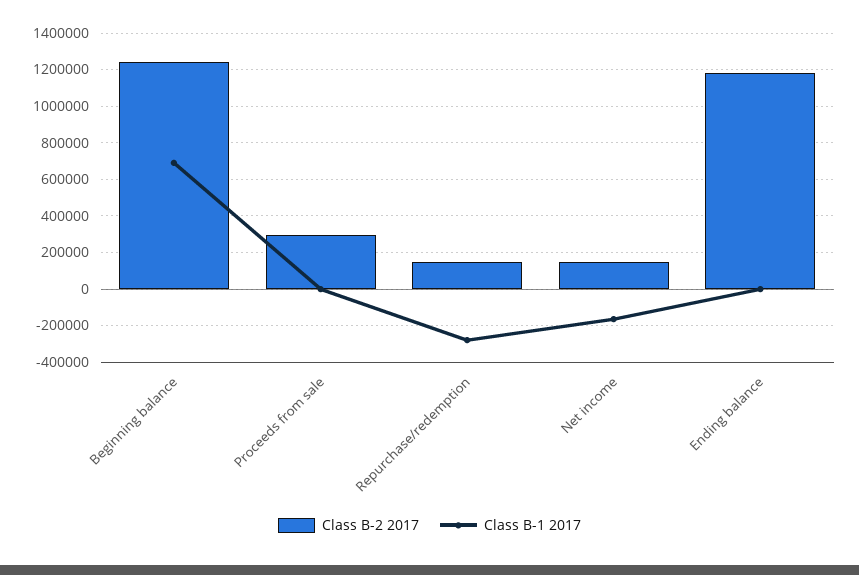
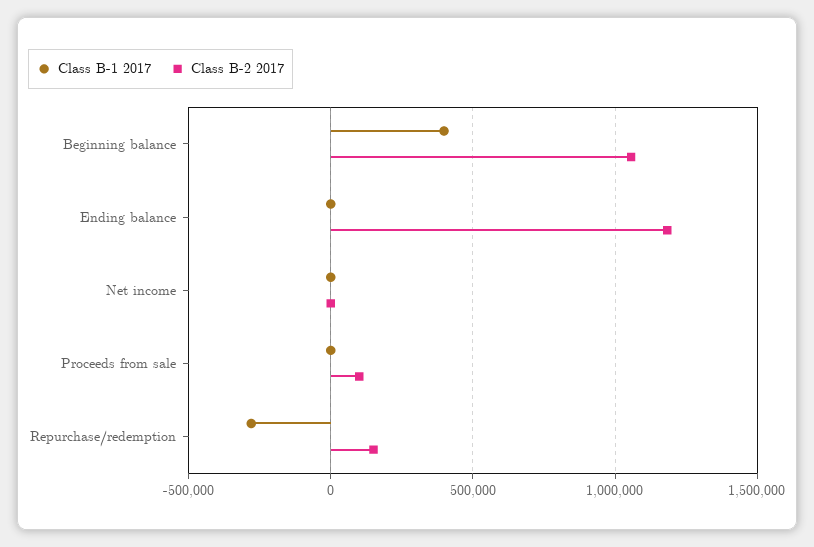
  {
    "Class B-2 2017": {
-     "Beginning balance": 1250000,
+     "Beginning balance": 1050000,
-     "Proceeds from sale": 300000,
+     "Proceeds from sale": 100000,
      "Repurchase/redemption": 150000,
-     "Net income": 150000,
+     "Net income": 0,
      "Ending balance": 1200000
    },
    "Class B-1 2017": {
-     "Beginning balance": 700000,
+     "Beginning balance": 400000,
      "Proceeds from sale": 0,
      "Repurchase/redemption": -300000,
-     "Net income": -150000,
+     "Net income": 0,
      "Ending balance": 0
    }
  }

